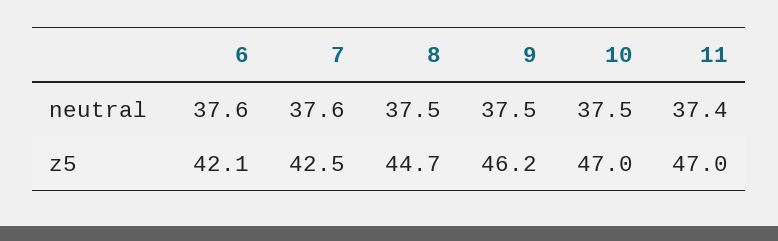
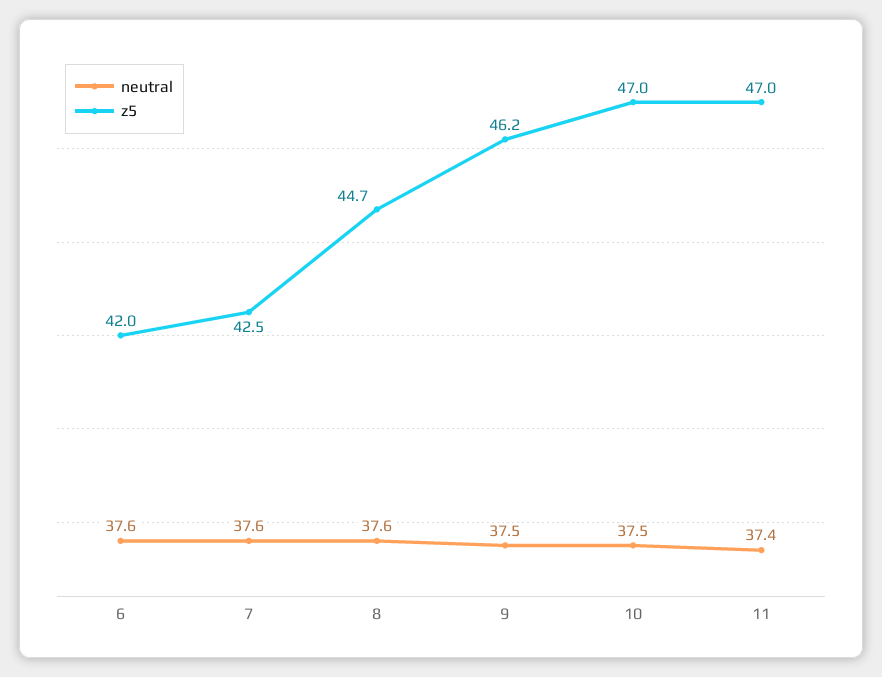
  {
    "neutral": {
      "6": 37.6,
      "7": 37.6,
-     "8": 37.5,
+     "8": 37.6,
      "9": 37.5,
      "10": 37.5,
      "11": 37.4
    },
    "z5": {
-     "6": 42.1,
+     "6": 42,
      "7": 42.5,
      "8": 44.7,
      "9": 46.2,
      "10": 47,
      "11": 47
    }
  }

